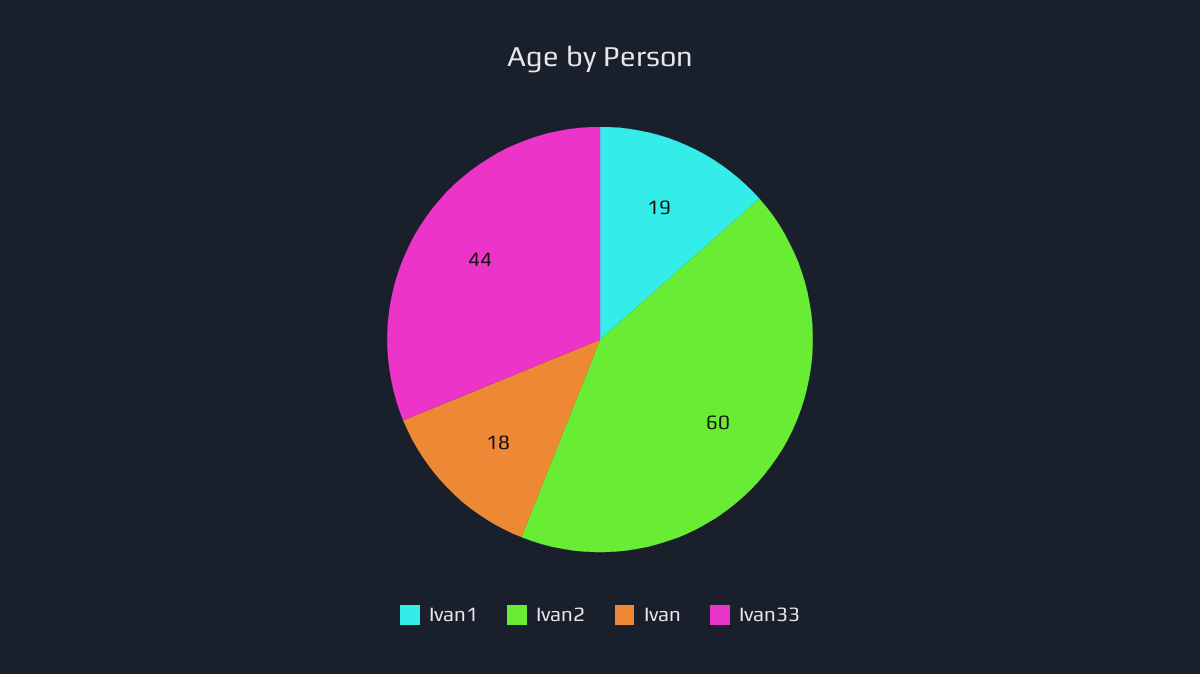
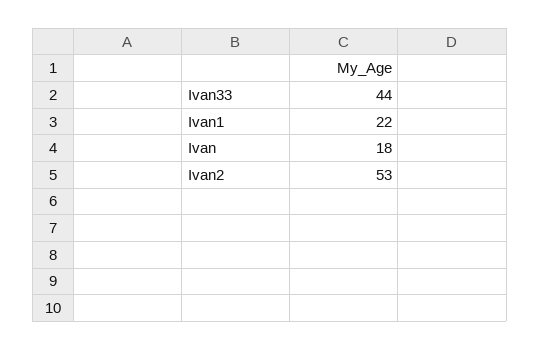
  {
-   "Ivan1": 19,
+   "Ivan1": 22,
-   "Ivan2": 60,
+   "Ivan2": 53,
    "Ivan": 18,
    "Ivan33": 44
  }

